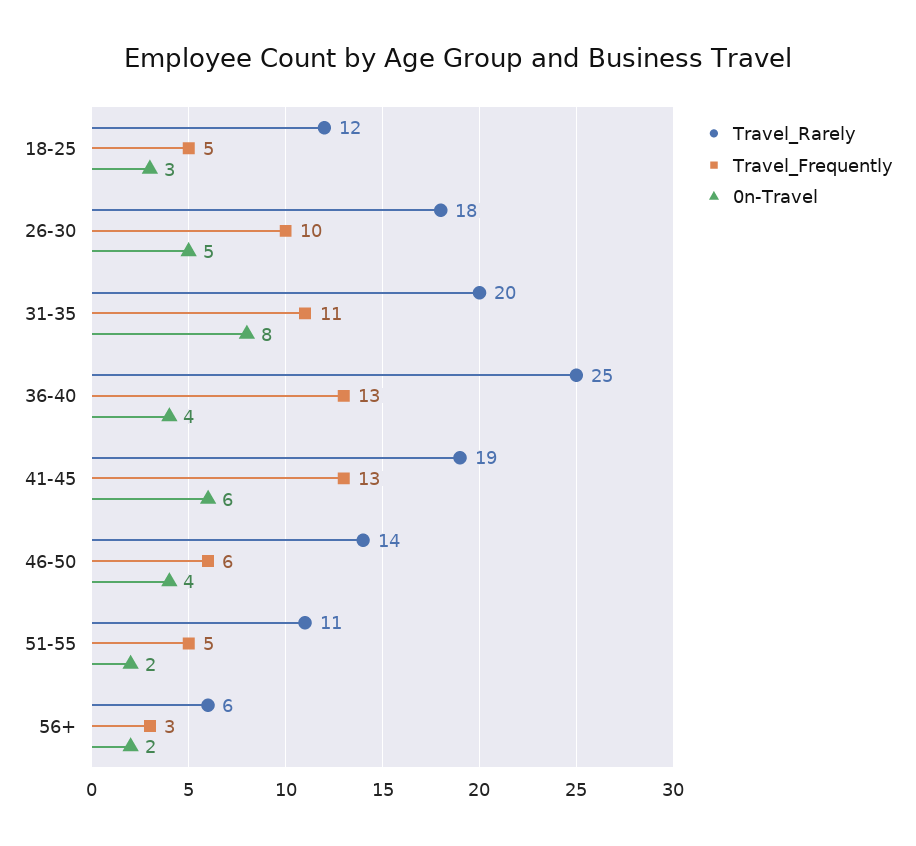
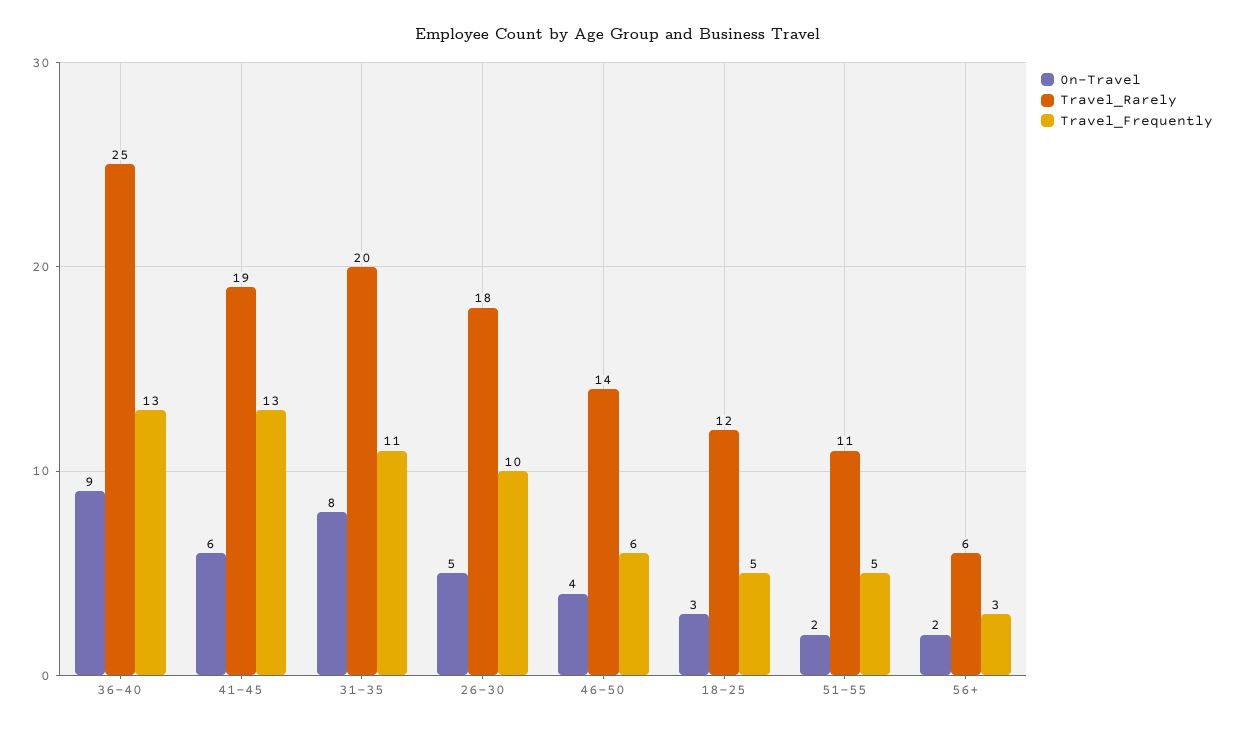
  {
    "Travel_Rarely": {
      "18-25": 12,
      "26-30": 18,
      "31-35": 20,
      "36-40": 25,
      "41-45": 19,
      "46-50": 14,
      "51-55": 11,
      "56+": 6
    },
    "Travel_Frequently": {
      "18-25": 5,
      "26-30": 10,
      "31-35": 11,
      "36-40": 13,
      "41-45": 13,
      "46-50": 6,
      "51-55": 5,
      "56+": 3
    },
    "0n-Travel": {
      "18-25": 3,
      "26-30": 5,
      "31-35": 8,
-     "36-40": 4,
+     "36-40": 9,
      "41-45": 6,
      "46-50": 4,
      "51-55": 2,
      "56+": 2
    }
  }

